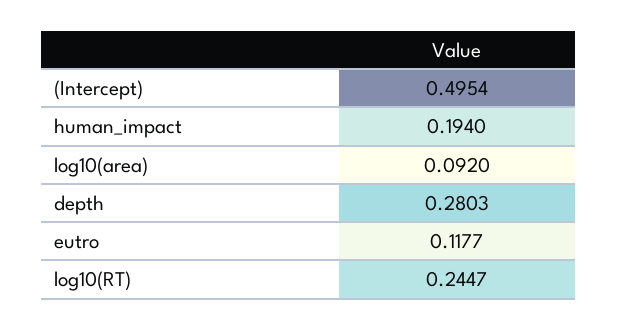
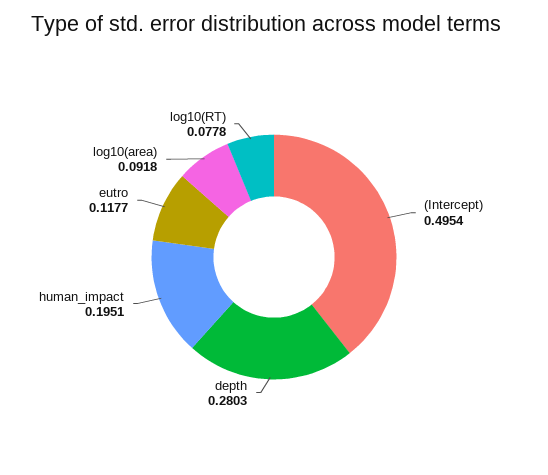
  {
    "(Intercept)": 0.4954,
-   "human_impact": 0.194,
+   "human_impact": 0.1951,
-   "log10(area)": 0.092,
+   "log10(area)": 0.0918,
    "depth": 0.2803,
    "eutro": 0.1177,
-   "log10(RT)": 0.2447
+   "log10(RT)": 0.0778
  }

